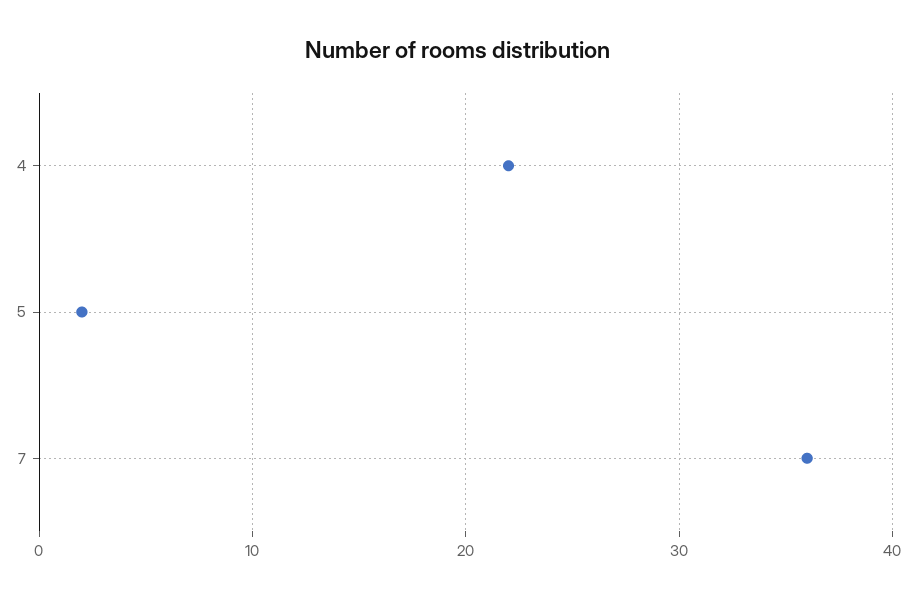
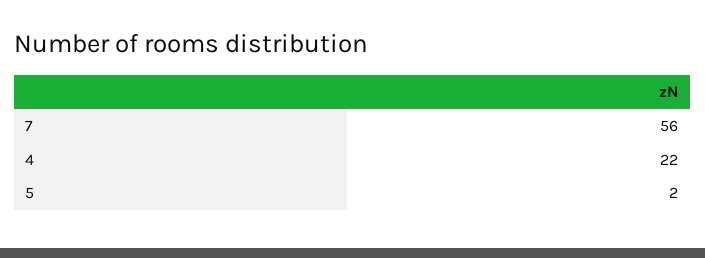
  {
    "4": 22,
    "5": 2,
-   "7": 36
+   "7": 56
  }

